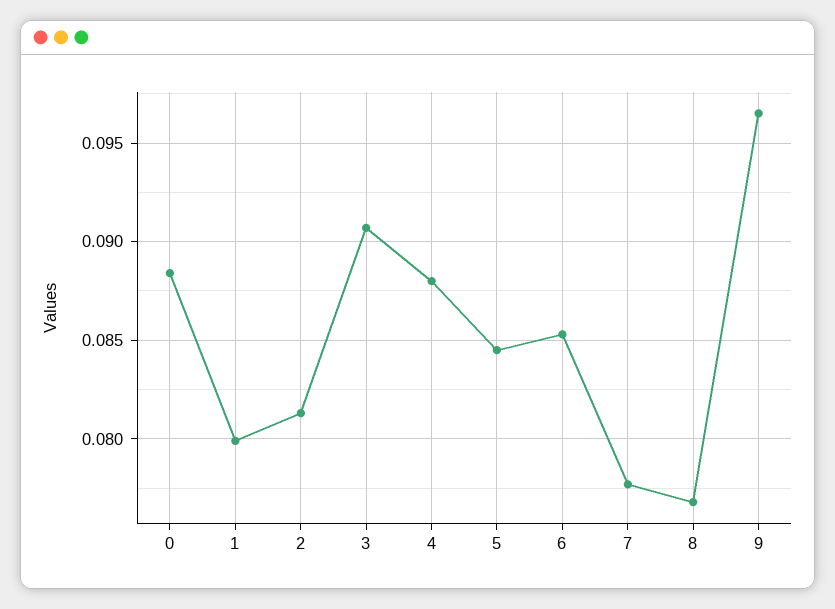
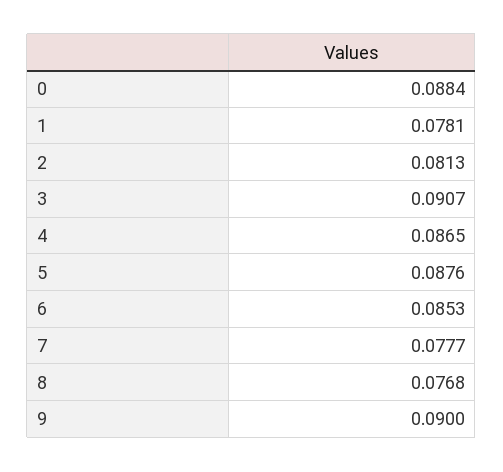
  {
    "0": 0.0884,
-   "1": 0.08,
+   "1": 0.0781,
    "2": 0.0813,
    "3": 0.0907,
-   "4": 0.088,
+   "4": 0.0865,
-   "5": 0.0845,
+   "5": 0.0876,
    "6": 0.0853,
    "7": 0.0777,
    "8": 0.0768,
-   "9": 0.0965
+   "9": 0.09
  }

